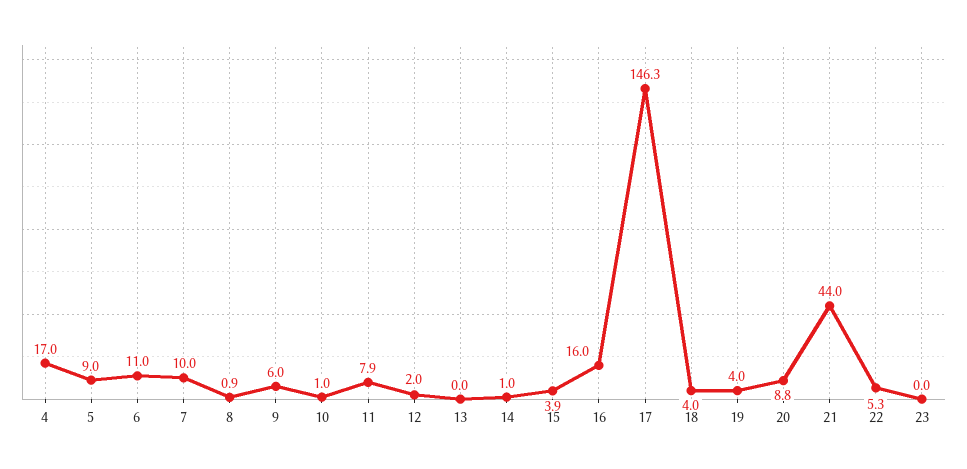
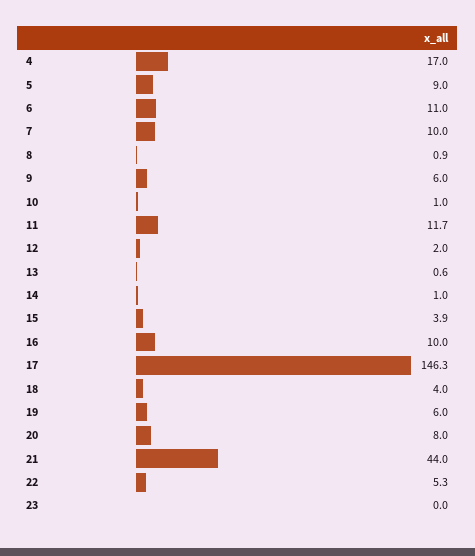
  {
    "4": 17,
    "5": 9,
    "6": 11,
    "7": 10,
    "8": 0.9,
    "9": 6,
    "10": 1,
-   "11": 7.9,
+   "11": 11.7,
    "12": 2,
-   "13": 0,
+   "13": 0.6,
    "14": 1,
    "15": 3.9,
-   "16": 16,
+   "16": 10,
    "17": 146.3,
    "18": 4,
-   "19": 4,
+   "19": 6,
-   "20": 8.8,
+   "20": 8,
    "21": 44,
    "22": 5.3,
    "23": 0
  }

